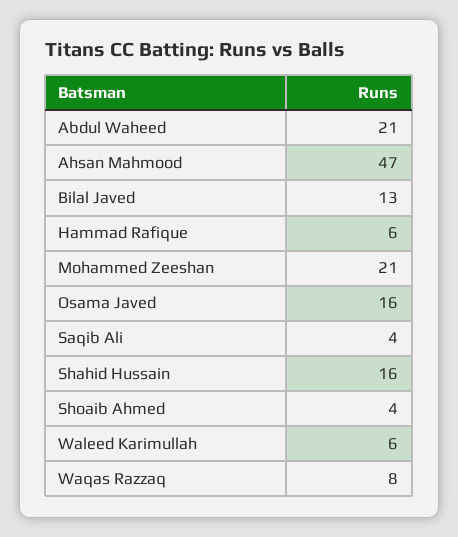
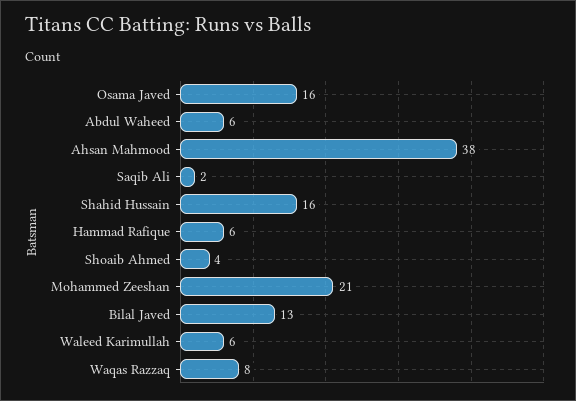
  {
-   "Abdul Waheed": 21,
+   "Abdul Waheed": 6,
-   "Ahsan Mahmood": 47,
+   "Ahsan Mahmood": 38,
    "Bilal Javed": 13,
    "Hammad Rafique": 6,
    "Mohammed Zeeshan": 21,
    "Osama Javed": 16,
-   "Saqib Ali": 4,
+   "Saqib Ali": 2,
    "Shahid Hussain": 16,
    "Shoaib Ahmed": 4,
    "Waleed Karimullah": 6,
    "Waqas Razzaq": 8
  }

